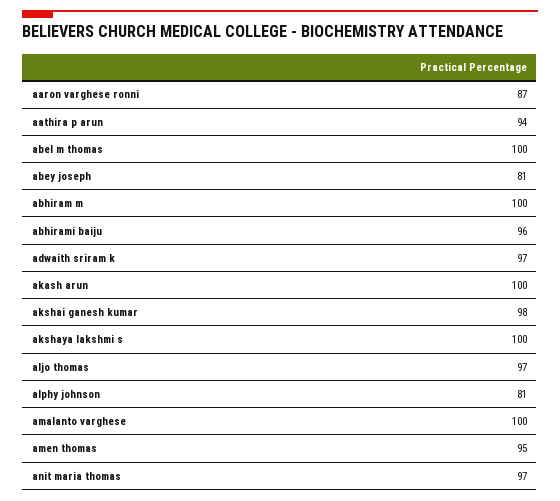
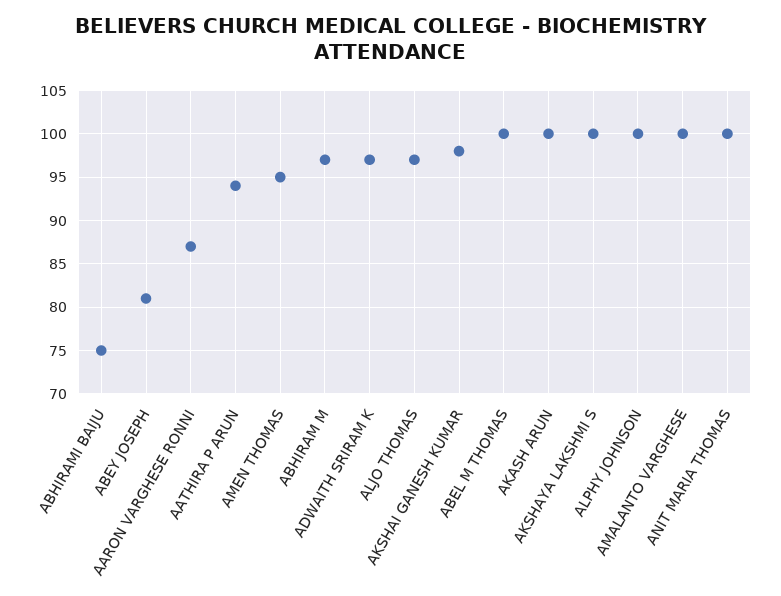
  {
    "aaron varghese ronni": 87,
    "aathira p arun": 94,
    "abel m thomas": 100,
    "abey joseph": 81,
-   "abhiram m": 100,
+   "abhiram m": 97,
-   "abhirami baiju": 96,
+   "abhirami baiju": 75,
    "adwaith sriram k": 97,
    "akash arun": 100,
    "akshai ganesh kumar": 98,
    "akshaya lakshmi s": 100,
    "aljo thomas": 97,
-   "alphy johnson": 81,
+   "alphy johnson": 100,
    "amalanto varghese": 100,
    "amen thomas": 95,
-   "anit maria thomas": 97
+   "anit maria thomas": 100
  }

